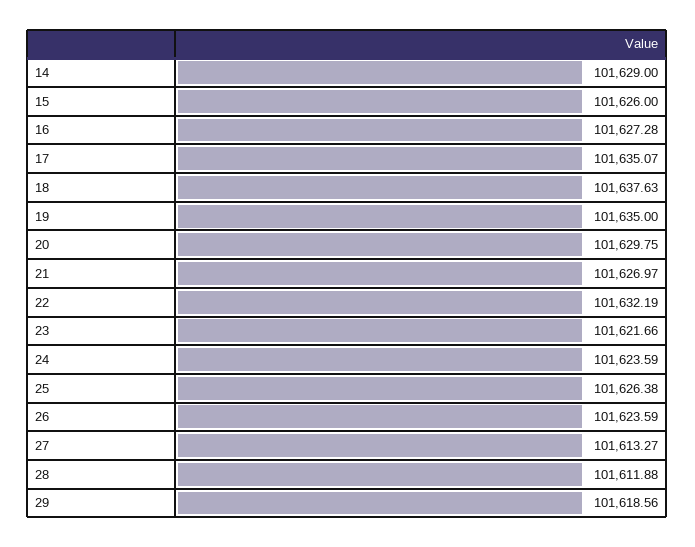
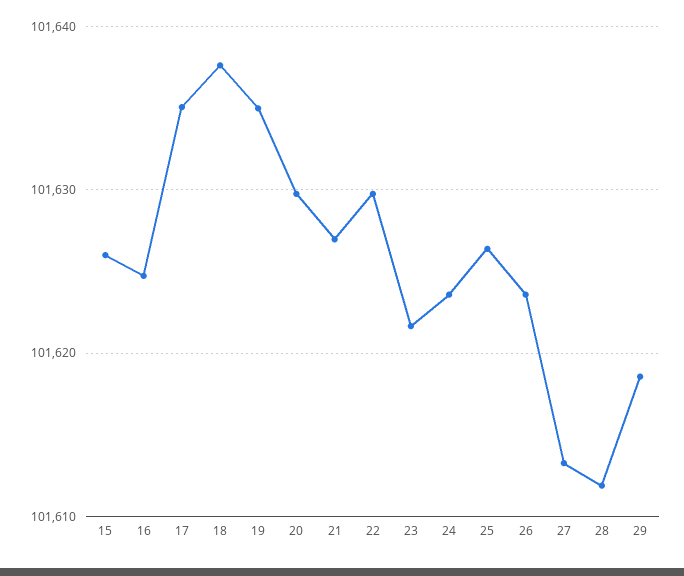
  {
-   "14": 101629,
    "15": 101626,
-   "16": 101627.28,
+   "16": 101625,
    "17": 101635.07,
    "18": 101637.63,
    "19": 101635,
    "20": 101629.75,
    "21": 101626.97,
-   "22": 101632.19,
+   "22": 101630,
    "23": 101621.66,
    "24": 101623.59,
    "25": 101626.38,
    "26": 101623.59,
    "27": 101613.27,
    "28": 101611.88,
    "29": 101618.56
  }

